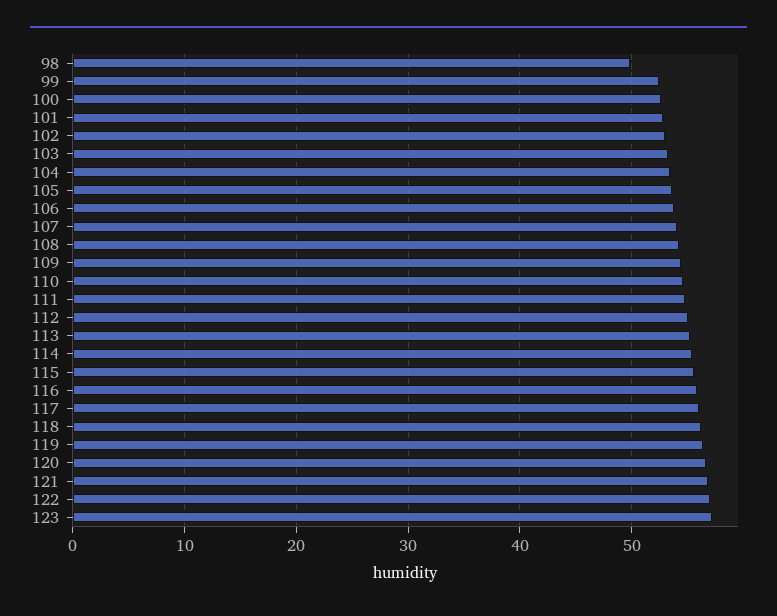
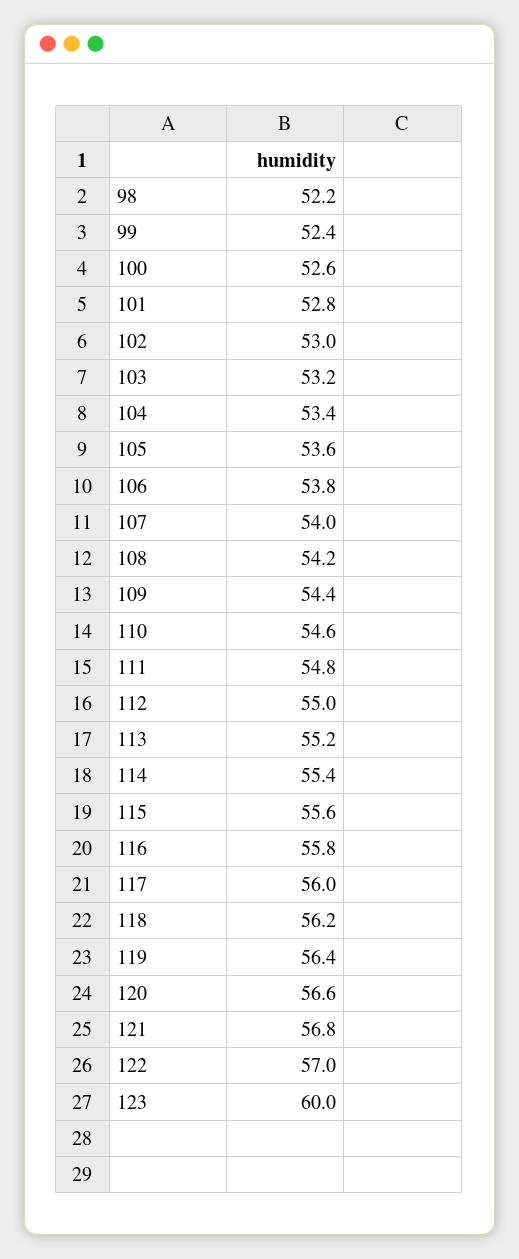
  {
-   "98": 50,
+   "98": 52.2,
    "99": 52.4,
    "100": 52.6,
    "101": 52.8,
    "102": 53,
    "103": 53.2,
    "104": 53.4,
    "105": 53.6,
    "106": 53.8,
    "107": 54,
    "108": 54.2,
    "109": 54.4,
    "110": 54.6,
    "111": 54.8,
    "112": 55,
    "113": 55.2,
    "114": 55.4,
    "115": 55.6,
    "116": 55.8,
    "117": 56,
    "118": 56.2,
    "119": 56.4,
    "120": 56.6,
    "121": 56.8,
    "122": 57,
-   "123": 57
+   "123": 60
  }

